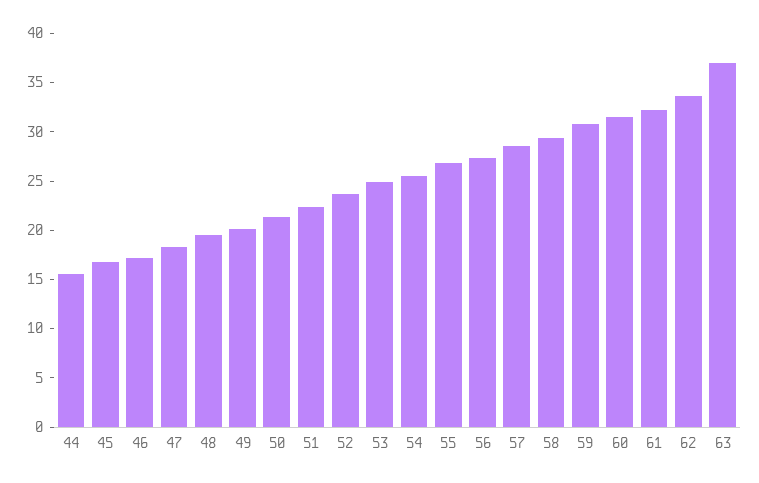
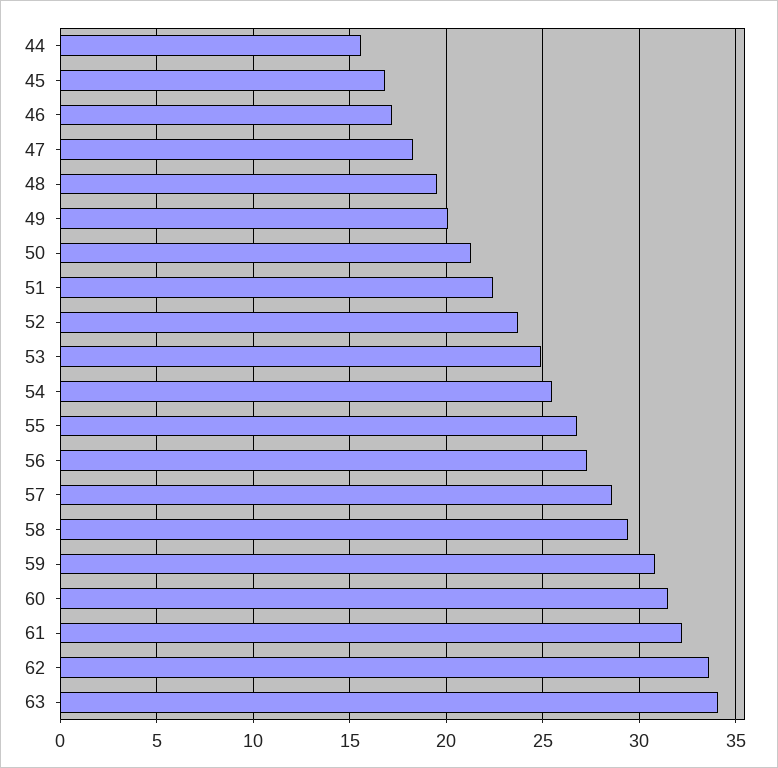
  {
    "44": 15.5,
    "45": 17,
    "46": 17,
    "47": 18.5,
    "48": 19.5,
    "49": 20,
    "50": 21.5,
    "51": 22.5,
    "52": 23.5,
    "53": 25,
    "54": 25.5,
    "55": 27,
    "56": 27.5,
    "57": 28.5,
    "58": 29.5,
    "59": 31,
    "60": 31.5,
    "61": 32,
    "62": 33.5,
-   "63": 37
+   "63": 34
  }

